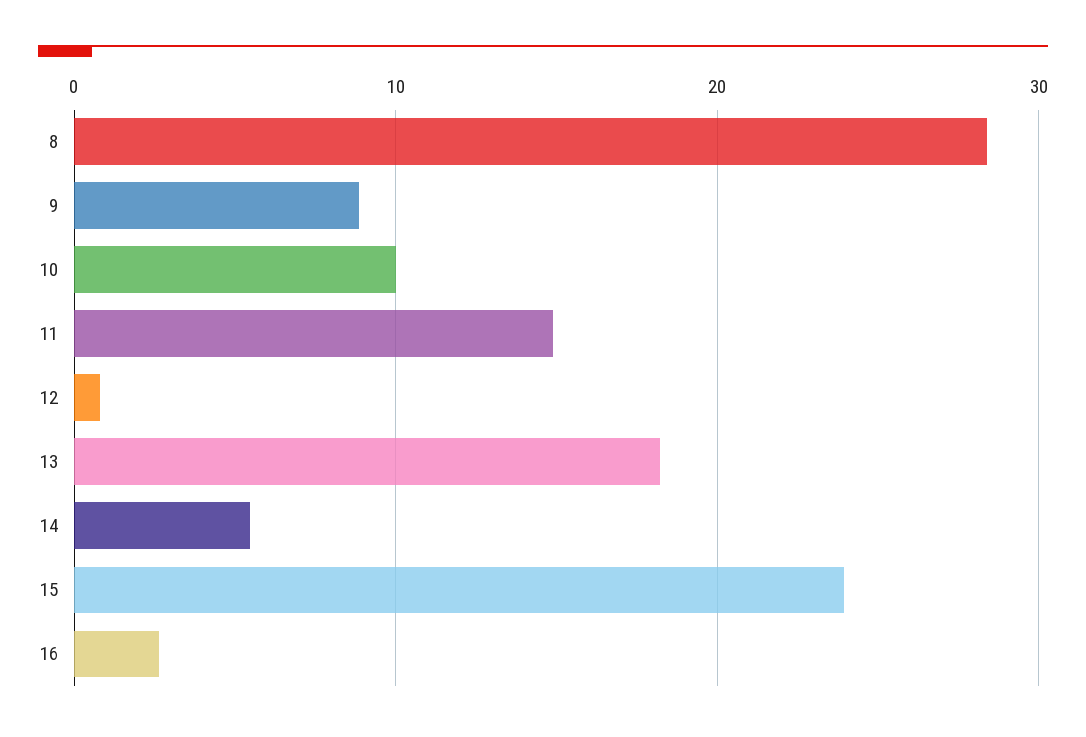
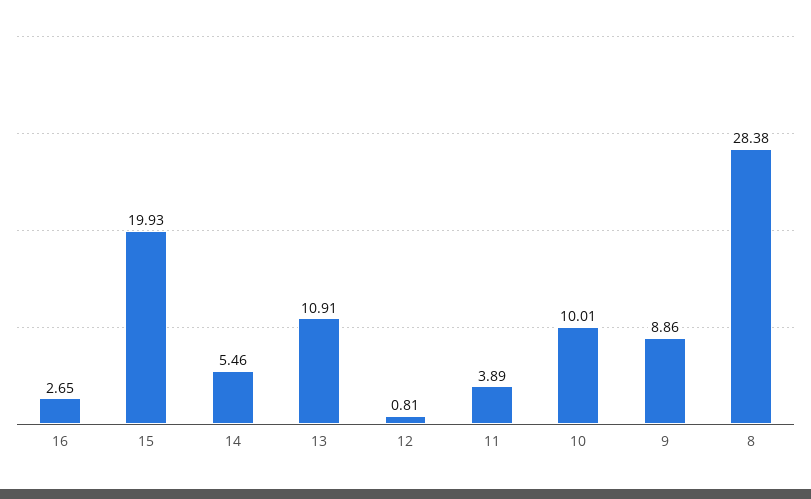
  {
    "8": 28.38,
    "9": 8.86,
    "10": 10.01,
-   "11": 15,
+   "11": 3.89,
    "12": 0.81,
-   "13": 18,
+   "13": 10.91,
    "14": 5.46,
-   "15": 24,
+   "15": 19.93,
    "16": 2.65
  }

